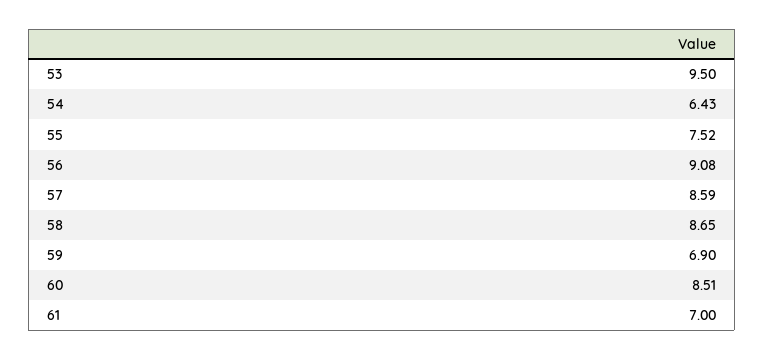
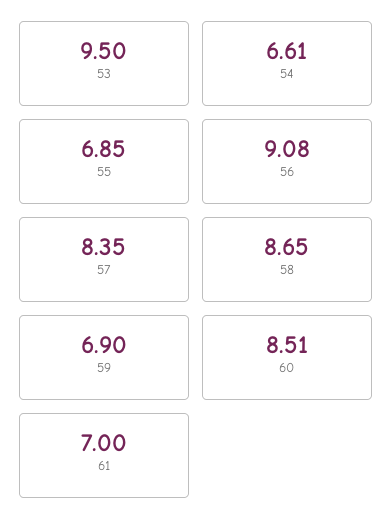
  {
    "53": 9.5,
-   "54": 6.43,
+   "54": 6.61,
-   "55": 7.52,
+   "55": 6.85,
    "56": 9.08,
-   "57": 8.59,
+   "57": 8.35,
    "58": 8.65,
    "59": 6.9,
    "60": 8.51,
    "61": 7
  }

